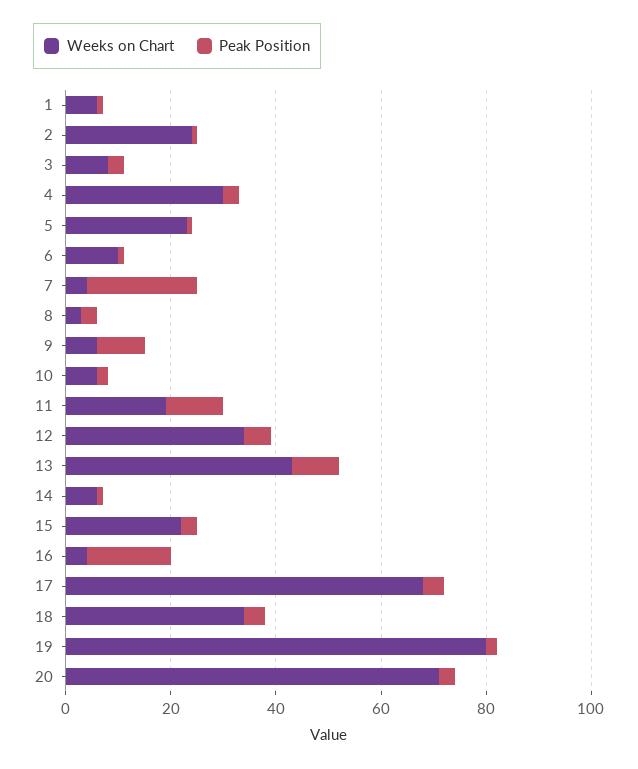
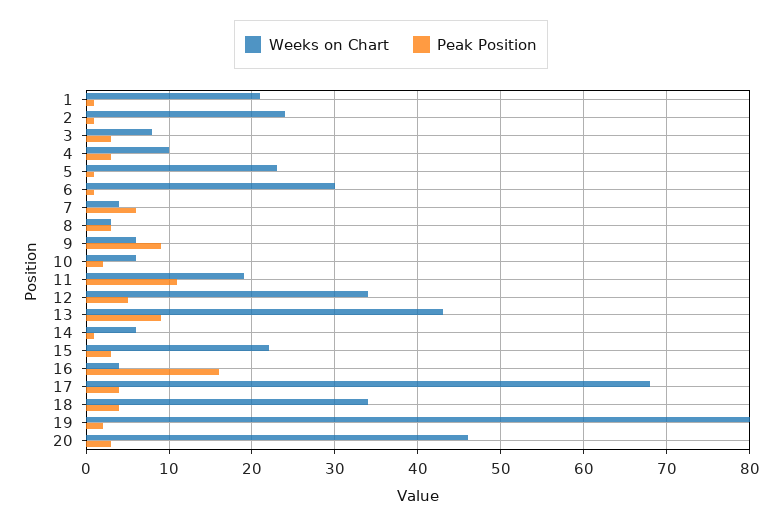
  {
    "Weeks on Chart": {
-     "1": 5,
+     "1": 21,
      "2": 24,
      "3": 8,
-     "4": 30,
+     "4": 10,
      "5": 23,
-     "6": 10,
+     "6": 30,
      "7": 4,
      "8": 3,
      "9": 6,
      "10": 6,
      "11": 19,
      "12": 34,
      "13": 43,
      "14": 6,
      "15": 22,
      "16": 4,
      "17": 68,
      "18": 34,
      "19": 80,
-     "20": 70
+     "20": 46
    },
    "Peak Position": {
      "1": 1,
      "2": 1,
      "3": 3,
      "4": 3,
      "5": 1,
      "6": 1,
-     "7": 20,
+     "7": 6,
      "8": 3,
      "9": 9,
      "10": 2,
      "11": 11,
      "12": 5,
      "13": 9,
      "14": 1,
      "15": 3,
      "16": 16,
      "17": 4,
      "18": 4,
      "19": 2,
      "20": 3
    }
  }

